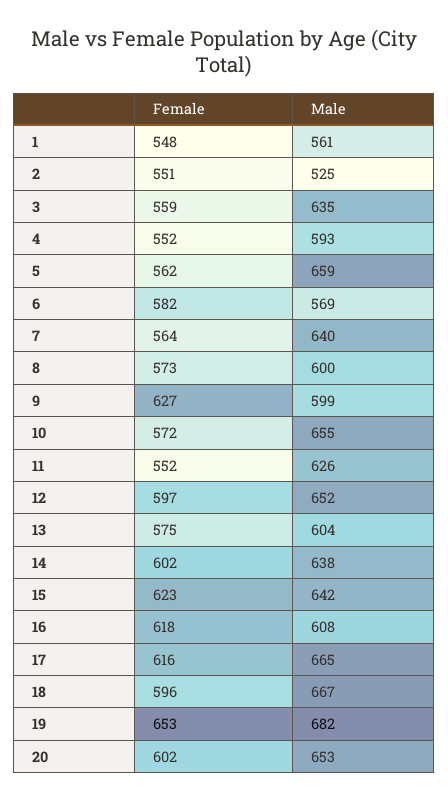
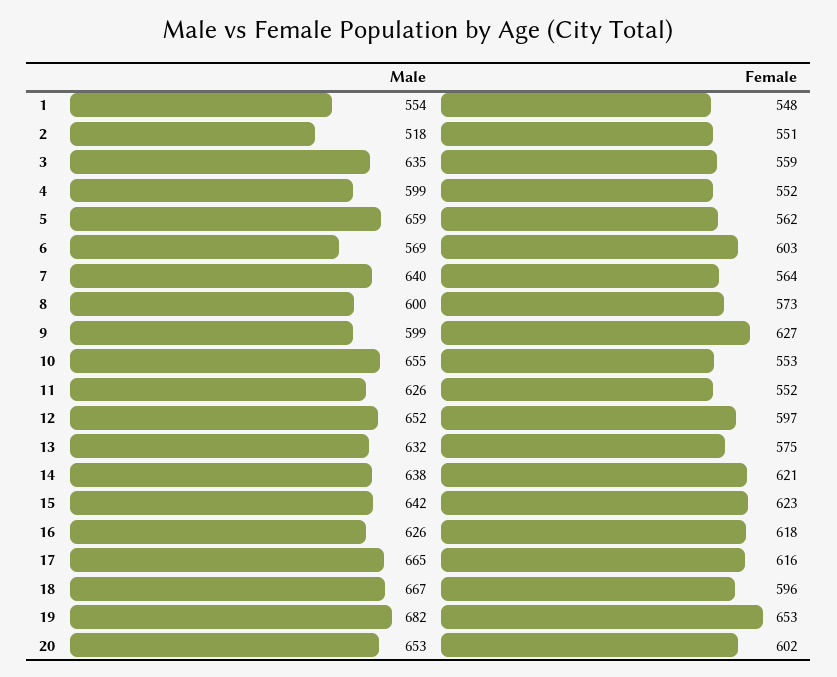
  {
    "Female": {
      "1": 548,
      "2": 551,
      "3": 559,
      "4": 552,
      "5": 562,
-     "6": 582,
+     "6": 603,
      "7": 564,
      "8": 573,
      "9": 627,
-     "10": 572,
+     "10": 553,
      "11": 552,
      "12": 597,
      "13": 575,
-     "14": 602,
+     "14": 621,
      "15": 623,
      "16": 618,
      "17": 616,
      "18": 596,
      "19": 653,
      "20": 602
    },
    "Male": {
-     "1": 561,
+     "1": 554,
-     "2": 525,
+     "2": 518,
      "3": 635,
-     "4": 593,
+     "4": 599,
      "5": 659,
      "6": 569,
      "7": 640,
      "8": 600,
      "9": 599,
      "10": 655,
      "11": 626,
      "12": 652,
-     "13": 604,
+     "13": 632,
      "14": 638,
      "15": 642,
-     "16": 608,
+     "16": 626,
      "17": 665,
      "18": 667,
      "19": 682,
      "20": 653
    }
  }

